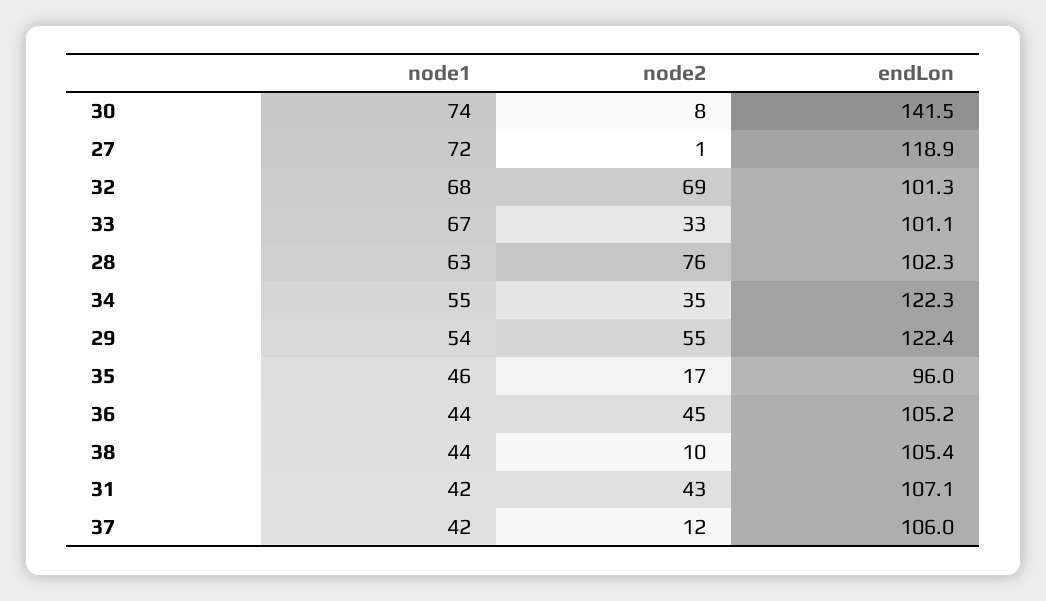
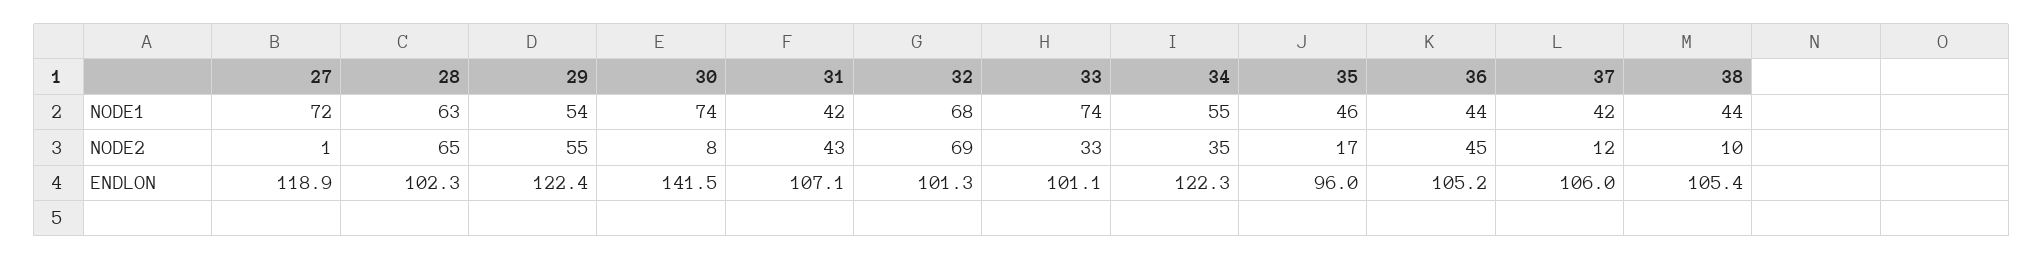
  {
    "node1": {
      "30": 74,
      "27": 72,
      "32": 68,
-     "33": 67,
+     "33": 74,
      "28": 63,
      "34": 55,
      "29": 54,
      "35": 46,
      "36": 44,
      "38": 44,
      "31": 42,
      "37": 42
    },
    "node2": {
      "30": 8,
      "27": 1,
      "32": 69,
      "33": 33,
-     "28": 76,
+     "28": 65,
      "34": 35,
      "29": 55,
      "35": 17,
      "36": 45,
      "38": 10,
      "31": 43,
      "37": 12
    },
    "endLon": {
      "30": 141.5,
      "27": 118.9,
      "32": 101.3,
      "33": 101.1,
      "28": 102.3,
      "34": 122.3,
      "29": 122.4,
      "35": 96,
      "36": 105.2,
      "38": 105.4,
      "31": 107.1,
      "37": 106
    }
  }

